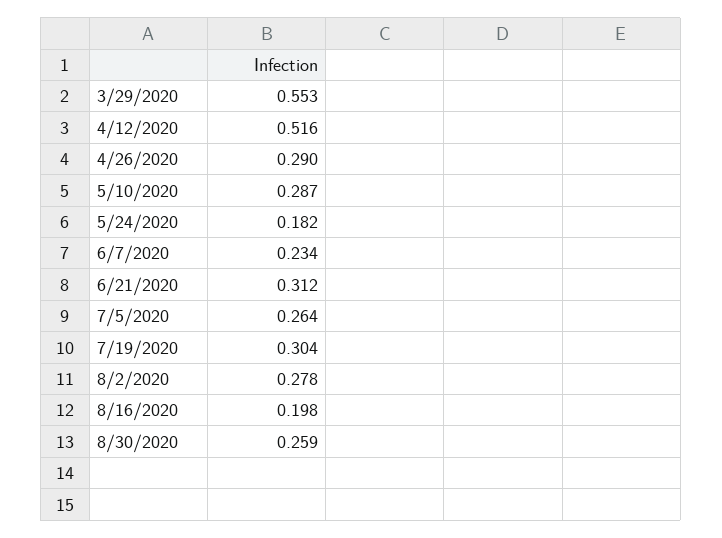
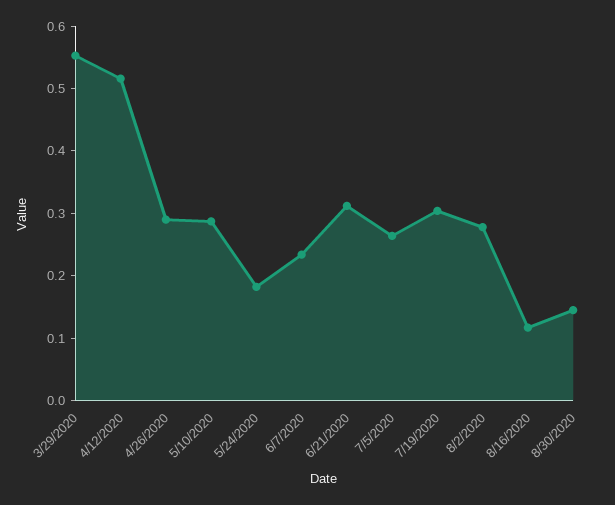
  {
    "3/29/2020": 0.553,
    "4/12/2020": 0.516,
    "4/26/2020": 0.29,
    "5/10/2020": 0.287,
    "5/24/2020": 0.182,
    "6/7/2020": 0.234,
    "6/21/2020": 0.312,
    "7/5/2020": 0.264,
    "7/19/2020": 0.304,
    "8/2/2020": 0.278,
-   "8/16/2020": 0.198,
+   "8/16/2020": 0.12,
-   "8/30/2020": 0.259
+   "8/30/2020": 0.14
  }

